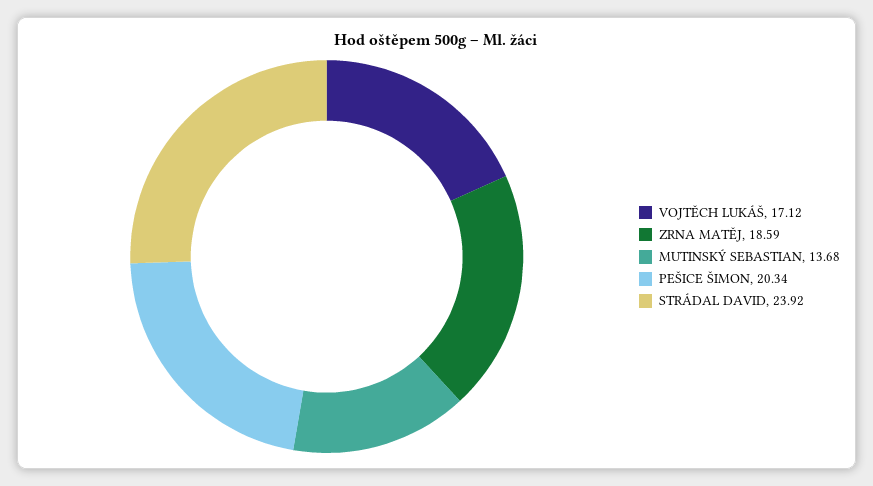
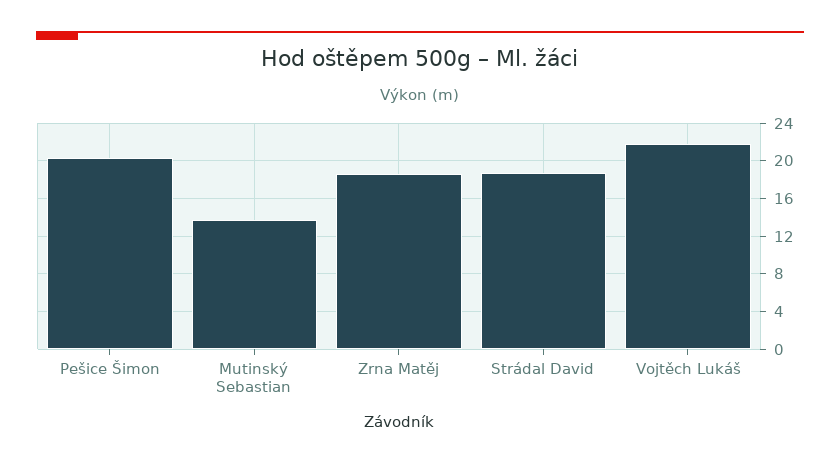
  {
-   "VOJTĚCH LUKÁŠ": 17.12,
+   "VOJTĚCH LUKÁŠ": 22,
    "ZRNA MATĚJ": 18.59,
    "MUTINSKÝ SEBASTIAN": 13.68,
    "PEŠICE ŠIMON": 20.34,
-   "STRÁDAL DAVID": 23.92
+   "STRÁDAL DAVID": 19
  }

